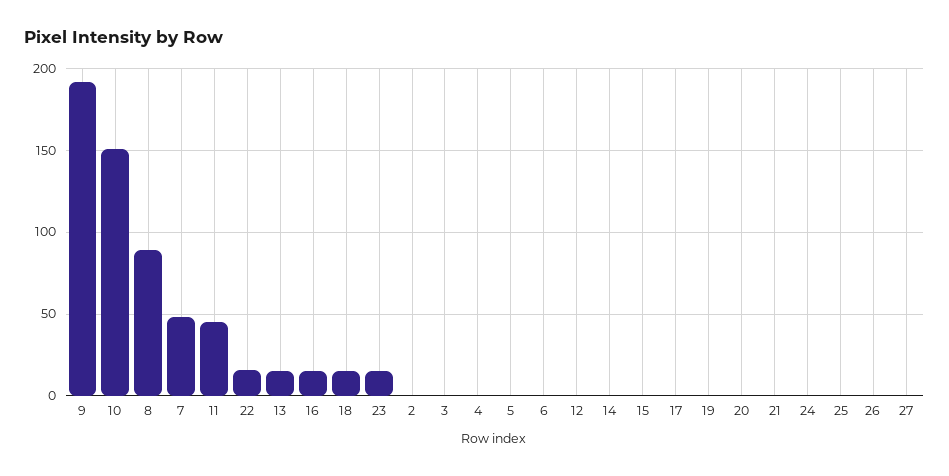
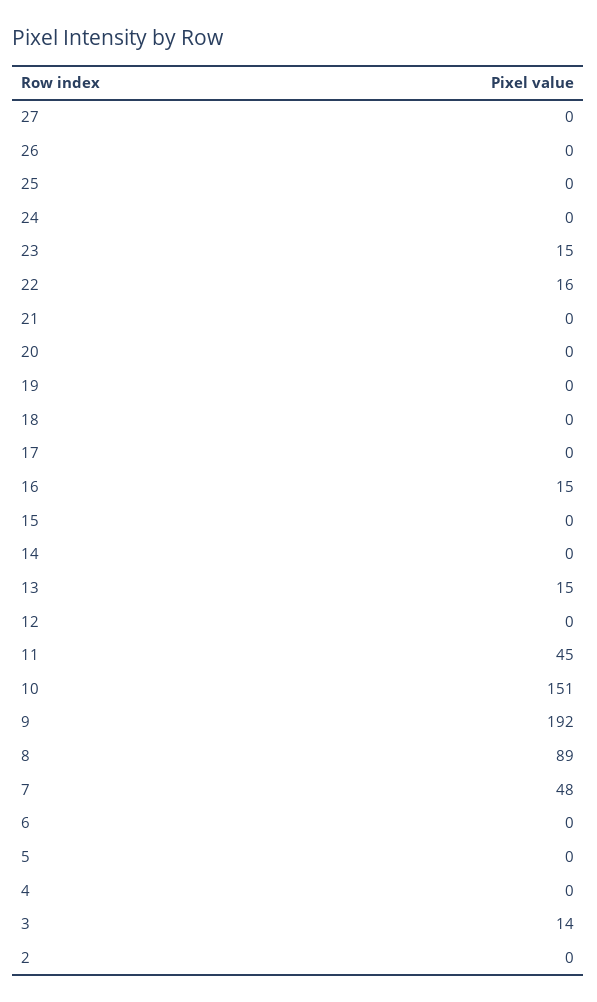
  {
    "9": 192,
    "10": 151,
    "8": 89,
    "7": 48,
    "11": 45,
    "22": 16,
    "13": 15,
    "16": 15,
-   "18": 15,
+   "18": 0,
    "23": 15,
    "2": 0,
-   "3": 0,
+   "3": 14,
    "4": 0,
    "5": 0,
    "6": 0,
    "12": 0,
    "14": 0,
    "15": 0,
    "17": 0,
    "19": 0,
    "20": 0,
    "21": 0,
    "24": 0,
    "25": 0,
    "26": 0,
    "27": 0
  }

